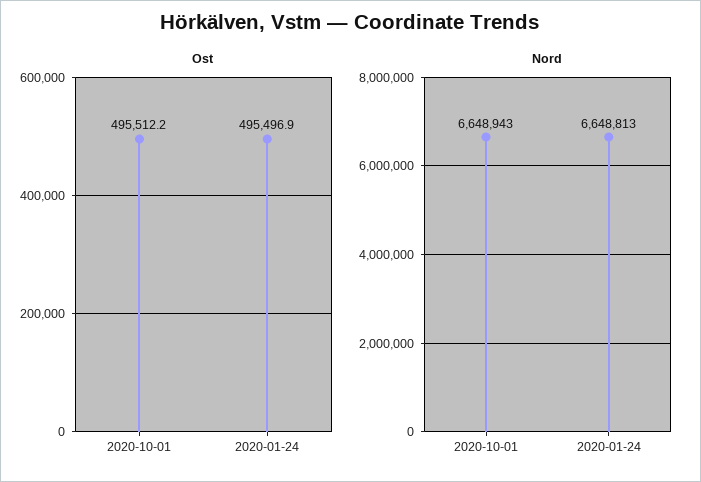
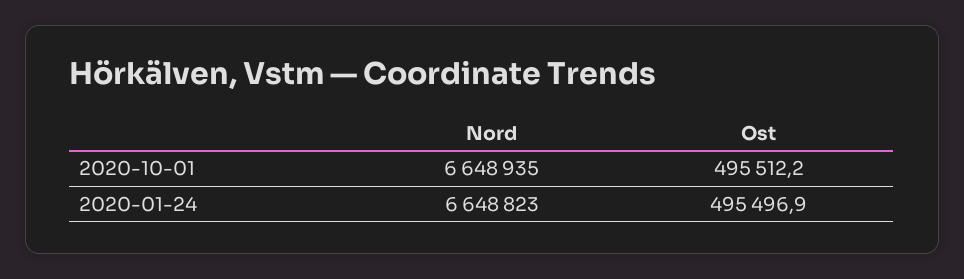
  {
    "Ost": {
      "2020-10-01": 495512.2,
      "2020-01-24": 495496.9
    },
    "Nord": {
-     "2020-10-01": 6648943,
+     "2020-10-01": 6648935,
-     "2020-01-24": 6648813
+     "2020-01-24": 6648823
    }
  }

